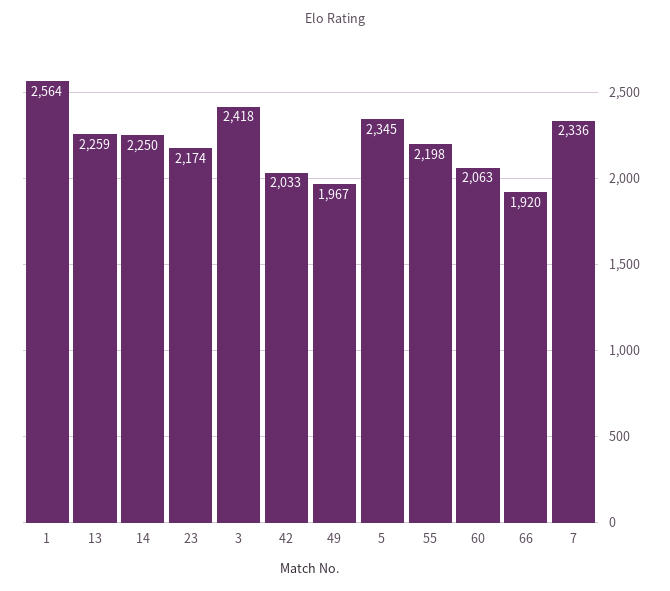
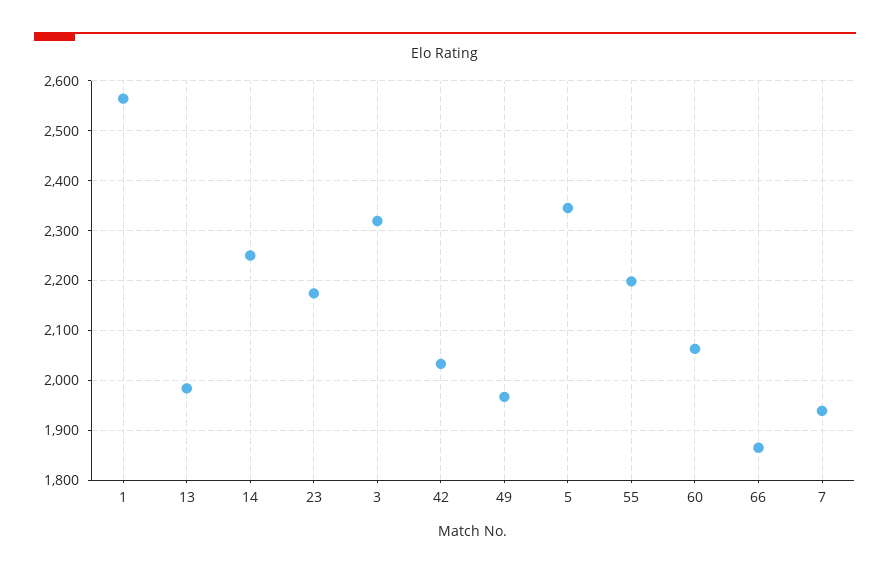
  {
    "1": 2564,
-   "13": 2259,
+   "13": 1980,
    "14": 2250,
    "23": 2174,
-   "3": 2418,
+   "3": 2320,
    "42": 2033,
    "49": 1967,
    "5": 2345,
    "55": 2198,
    "60": 2063,
-   "66": 1920,
+   "66": 1860,
-   "7": 2336
+   "7": 1940
  }

